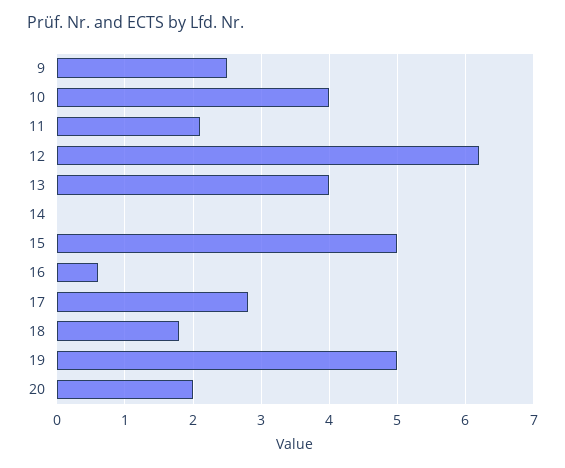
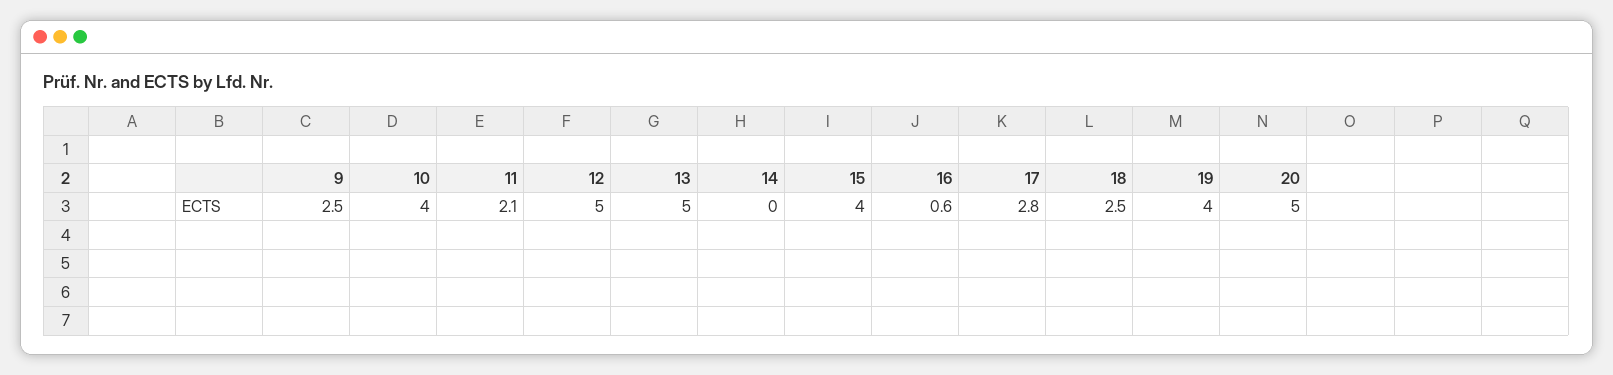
  {
    "9": 2.5,
    "10": 4,
    "11": 2.1,
-   "12": 6.2,
+   "12": 5,
-   "13": 4,
+   "13": 5,
    "14": 0,
-   "15": 5,
+   "15": 4,
    "16": 0.6,
    "17": 2.8,
-   "18": 1.8,
+   "18": 2.5,
-   "19": 5,
+   "19": 4,
-   "20": 2
+   "20": 5
  }

